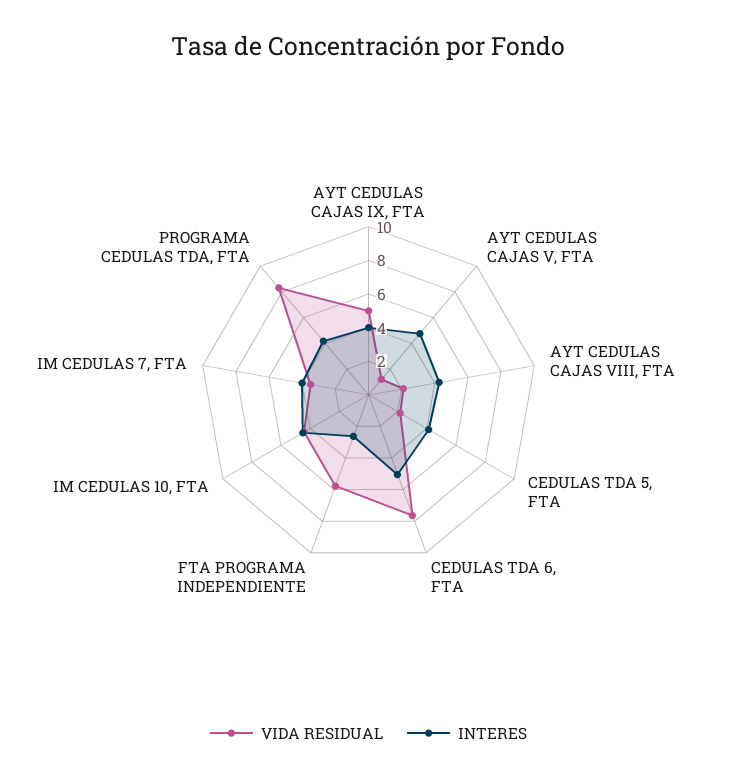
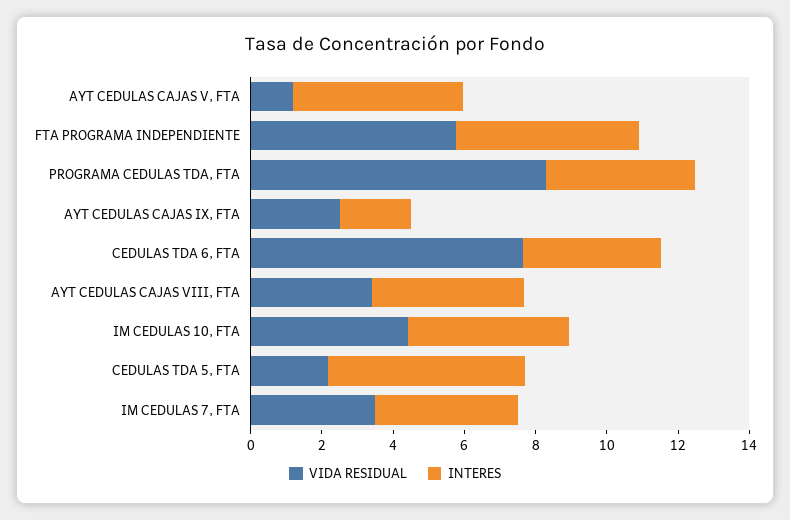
  {
    "VIDA RESIDUAL": {
-     "AYT CEDULAS CAJAS IX, FTA": 5,
+     "AYT CEDULAS CAJAS IX, FTA": 2.5,
      "AYT CEDULAS CAJAS V, FTA": 1,
-     "AYT CEDULAS CAJAS VIII, FTA": 2,
+     "AYT CEDULAS CAJAS VIII, FTA": 3.5,
      "CEDULAS TDA 5, FTA": 2,
      "CEDULAS TDA 6, FTA": 7.5,
      "FTA PROGRAMA INDEPENDIENTE": 6,
      "IM CEDULAS 10, FTA": 4.5,
      "IM CEDULAS 7, FTA": 3.5,
      "PROGRAMA CEDULAS TDA, FTA": 8.5
    },
    "INTERES": {
-     "AYT CEDULAS CAJAS IX, FTA": 4,
+     "AYT CEDULAS CAJAS IX, FTA": 2,
      "AYT CEDULAS CAJAS V, FTA": 5,
      "AYT CEDULAS CAJAS VIII, FTA": 4.5,
-     "CEDULAS TDA 5, FTA": 4,
+     "CEDULAS TDA 5, FTA": 5.5,
-     "CEDULAS TDA 6, FTA": 5,
+     "CEDULAS TDA 6, FTA": 4,
-     "FTA PROGRAMA INDEPENDIENTE": 2.5,
+     "FTA PROGRAMA INDEPENDIENTE": 5,
      "IM CEDULAS 10, FTA": 4.5,
      "IM CEDULAS 7, FTA": 4,
      "PROGRAMA CEDULAS TDA, FTA": 4
    }
  }

